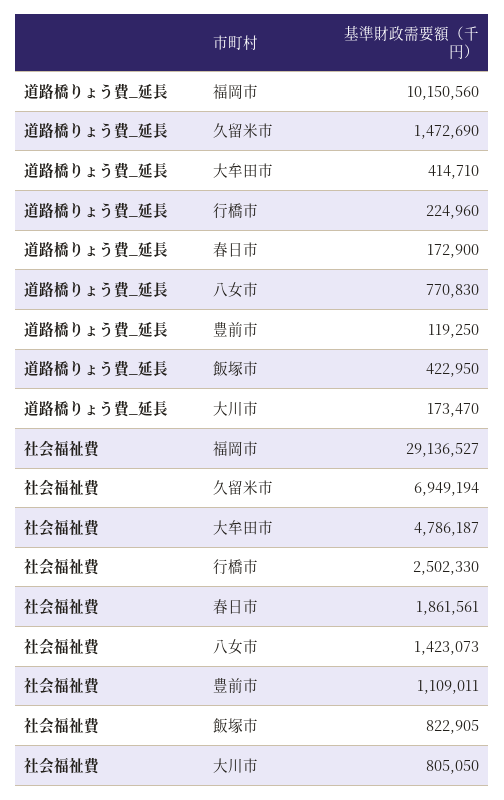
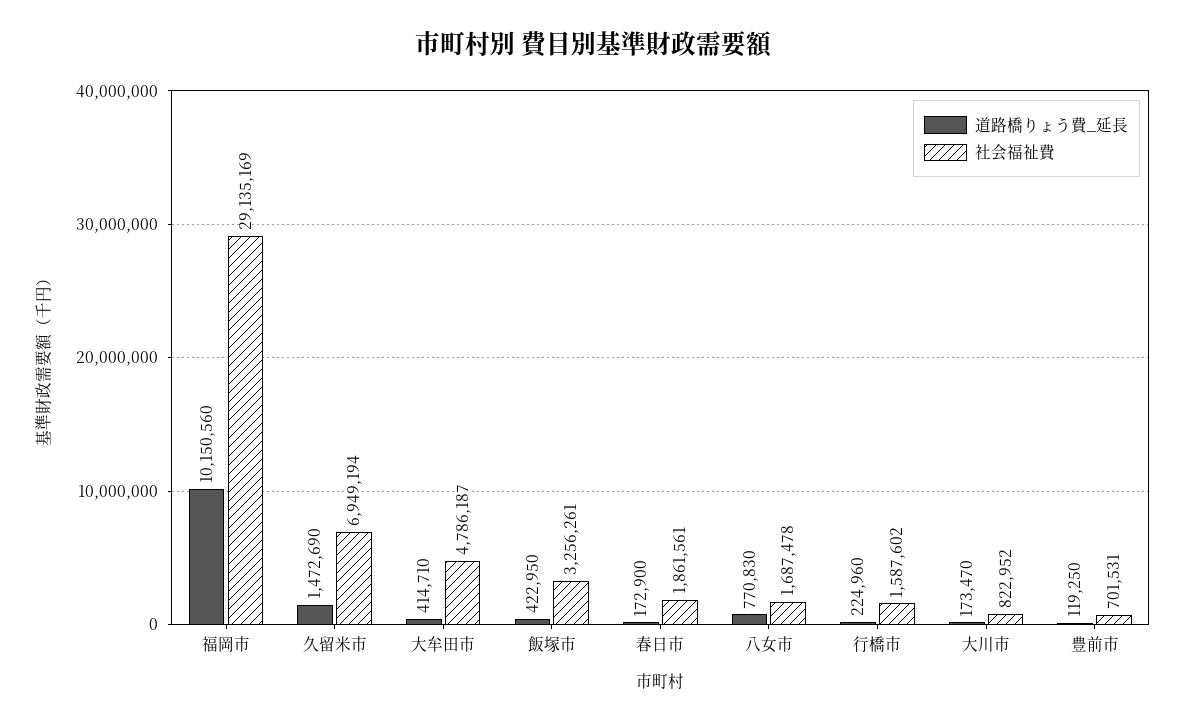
  {
    "道路橋りょう費_延長": {
      "福岡市": 10150560,
      "久留米市": 1472690,
      "大牟田市": 414710,
      "行橋市": 224960,
      "春日市": 172900,
      "八女市": 770830,
      "豊前市": 119250,
      "飯塚市": 422950,
      "大川市": 173470
    },
    "社会福祉費": {
-     "福岡市": 29136527,
+     "福岡市": 29135169,
      "久留米市": 6949194,
      "大牟田市": 4786187,
-     "行橋市": 2502330,
+     "行橋市": 1587602,
      "春日市": 1861561,
-     "八女市": 1423073,
+     "八女市": 1687478,
-     "豊前市": 1109011,
+     "豊前市": 701531,
-     "飯塚市": 822905,
+     "飯塚市": 3256261,
-     "大川市": 805050
+     "大川市": 822952
    }
  }

